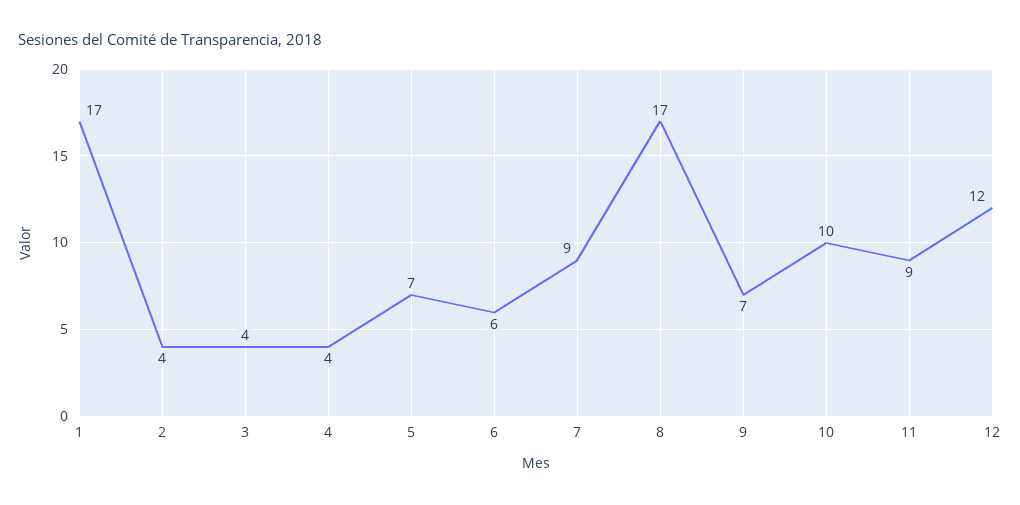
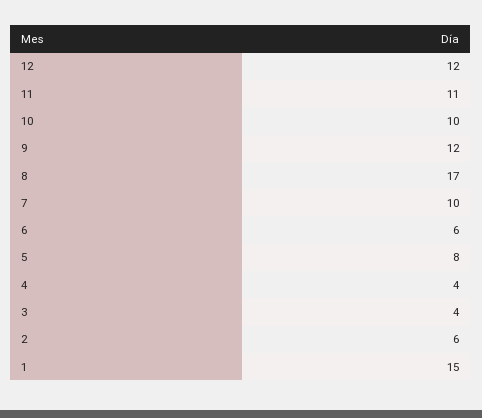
  {
-   "1": 17,
+   "1": 15,
-   "2": 4,
+   "2": 6,
    "3": 4,
    "4": 4,
-   "5": 7,
+   "5": 8,
    "6": 6,
-   "7": 9,
+   "7": 10,
    "8": 17,
-   "9": 7,
+   "9": 12,
    "10": 10,
-   "11": 9,
+   "11": 11,
    "12": 12
  }

